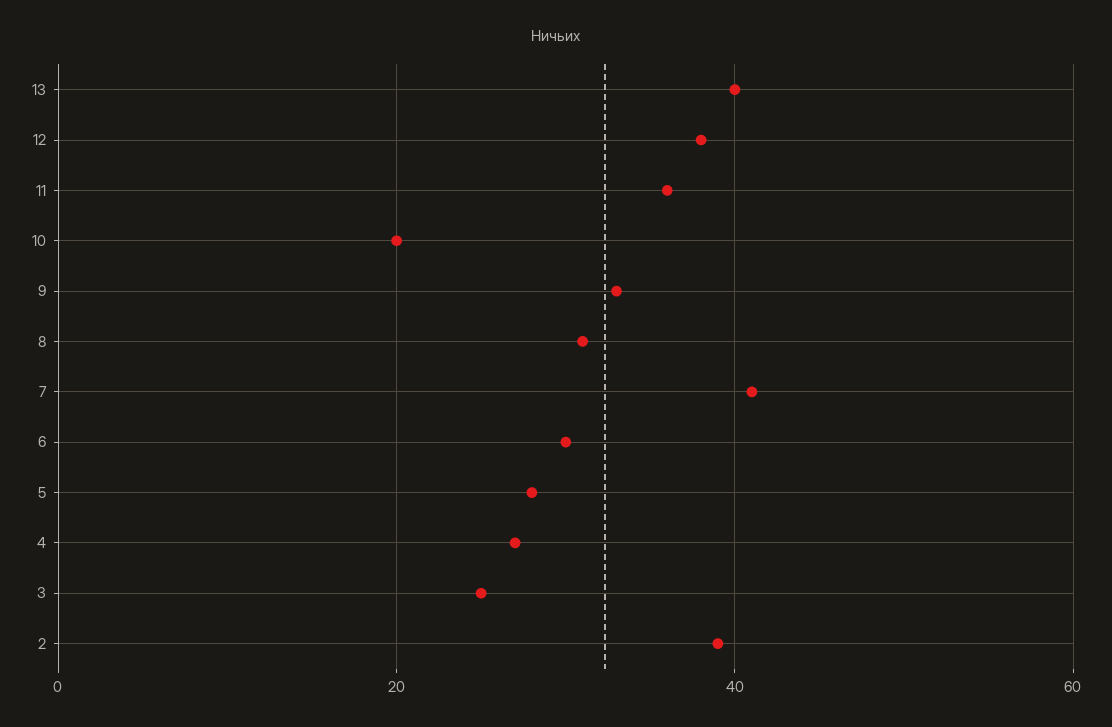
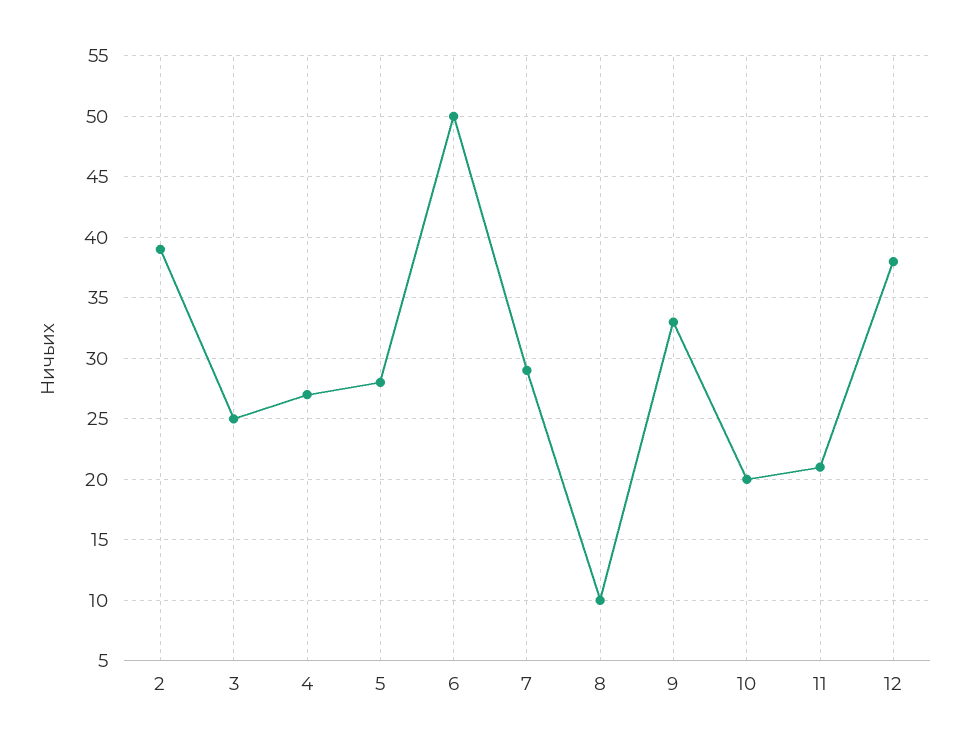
  {
-   "13": 40,
    "12": 38,
-   "11": 35,
+   "11": 21,
    "10": 20,
    "9": 33,
-   "8": 30,
+   "8": 10,
-   "7": 40,
+   "7": 29,
-   "6": 30,
+   "6": 50,
    "5": 28,
    "4": 27,
    "3": 25,
    "2": 39
  }

